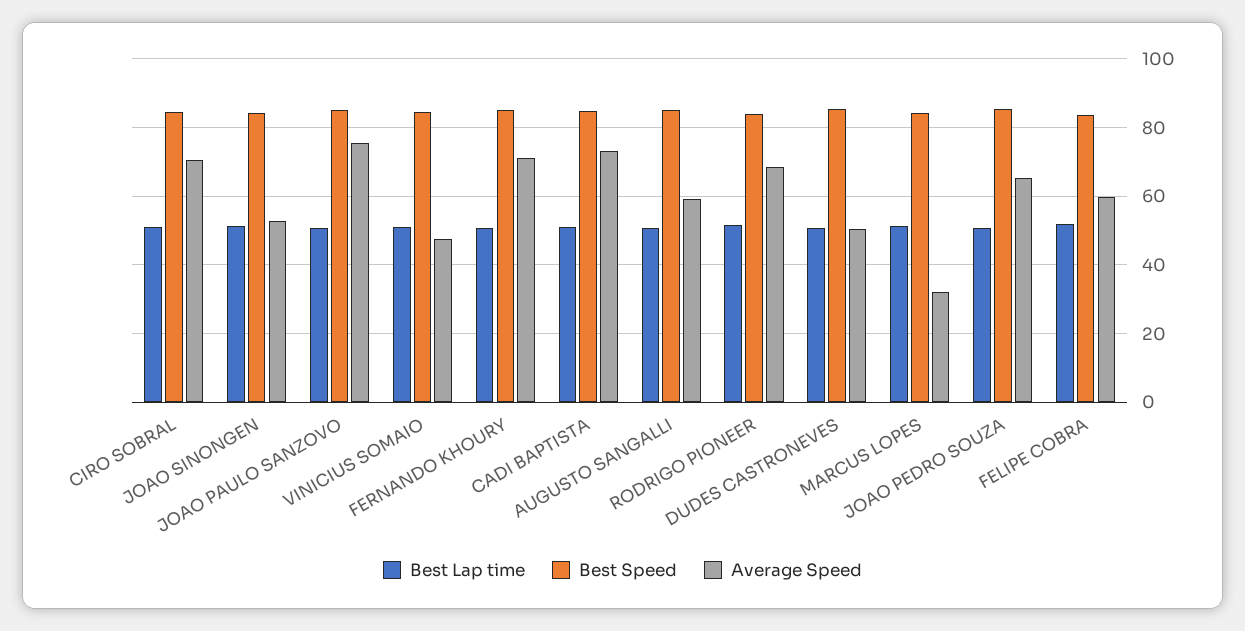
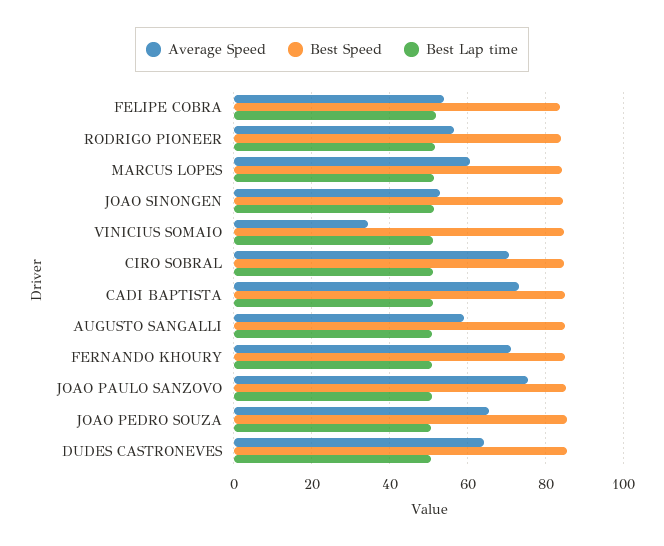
  {
    "Best Lap time": {
      "CIRO SOBRAL": 52,
      "JOAO SINONGEN": 52,
      "JOAO PAULO SANZOVO": 50,
      "VINICIUS SOMAIO": 52,
      "FERNANDO KHOURY": 50,
      "CADI BAPTISTA": 50,
      "AUGUSTO SANGALLI": 50,
      "RODRIGO PIONEER": 52,
      "DUDES CASTRONEVES": 50,
      "MARCUS LOPES": 52,
      "JOAO PEDRO SOUZA": 50,
      "FELIPE COBRA": 52
    },
    "Best Speed": {
      "CIRO SOBRAL": 84,
      "JOAO SINONGEN": 84,
      "JOAO PAULO SANZOVO": 86,
      "VINICIUS SOMAIO": 84,
      "FERNANDO KHOURY": 86,
      "CADI BAPTISTA": 84,
      "AUGUSTO SANGALLI": 84,
      "RODRIGO PIONEER": 84,
      "DUDES CASTRONEVES": 86,
      "MARCUS LOPES": 84,
      "JOAO PEDRO SOUZA": 86,
      "FELIPE COBRA": 84
    },
    "Average Speed": {
      "CIRO SOBRAL": 70,
      "JOAO SINONGEN": 52,
      "JOAO PAULO SANZOVO": 76,
-     "VINICIUS SOMAIO": 48,
+     "VINICIUS SOMAIO": 34,
      "FERNANDO KHOURY": 72,
      "CADI BAPTISTA": 74,
      "AUGUSTO SANGALLI": 60,
-     "RODRIGO PIONEER": 68,
+     "RODRIGO PIONEER": 56,
-     "DUDES CASTRONEVES": 50,
+     "DUDES CASTRONEVES": 64,
-     "MARCUS LOPES": 32,
+     "MARCUS LOPES": 60,
      "JOAO PEDRO SOUZA": 66,
-     "FELIPE COBRA": 60
+     "FELIPE COBRA": 54
    }
  }

